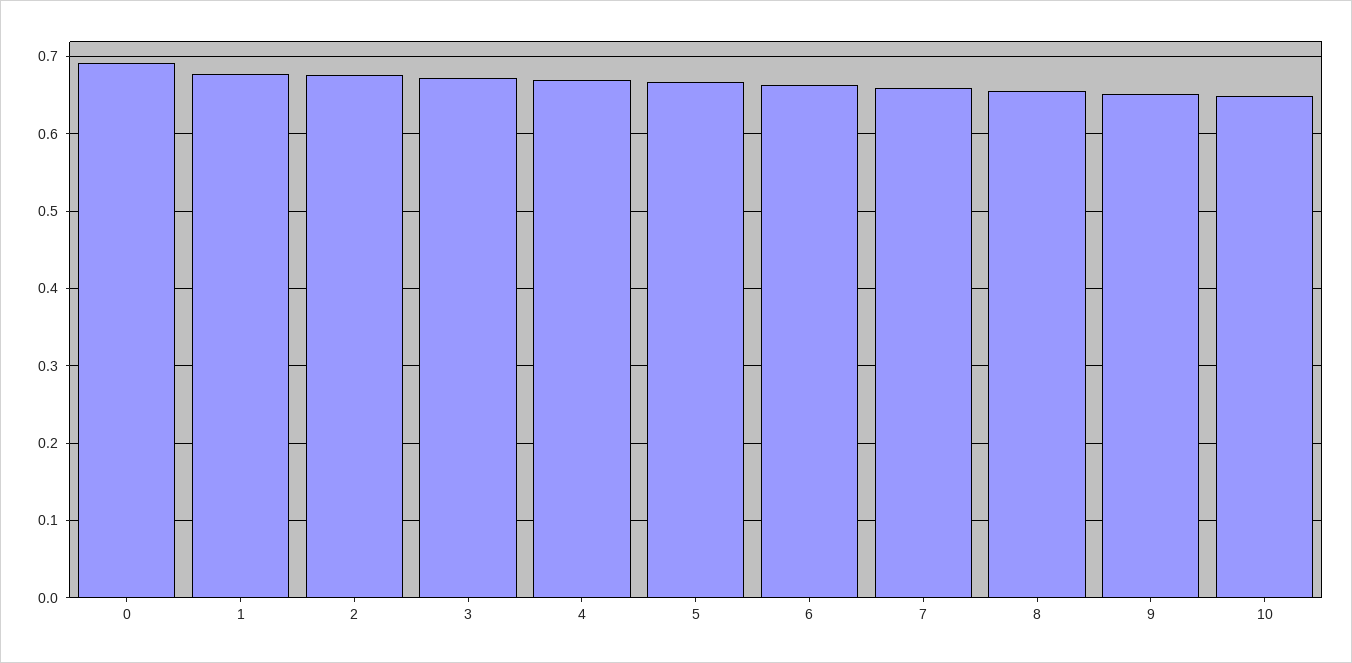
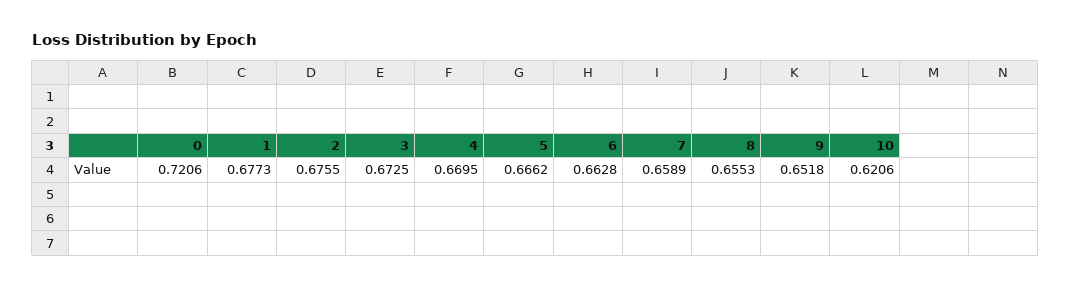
  {
-   "0": 0.69,
+   "0": 0.7206,
    "1": 0.6773,
    "2": 0.6755,
    "3": 0.6725,
    "4": 0.6695,
    "5": 0.6662,
    "6": 0.6628,
    "7": 0.6589,
    "8": 0.6553,
    "9": 0.6518,
-   "10": 0.65
+   "10": 0.6206
  }

